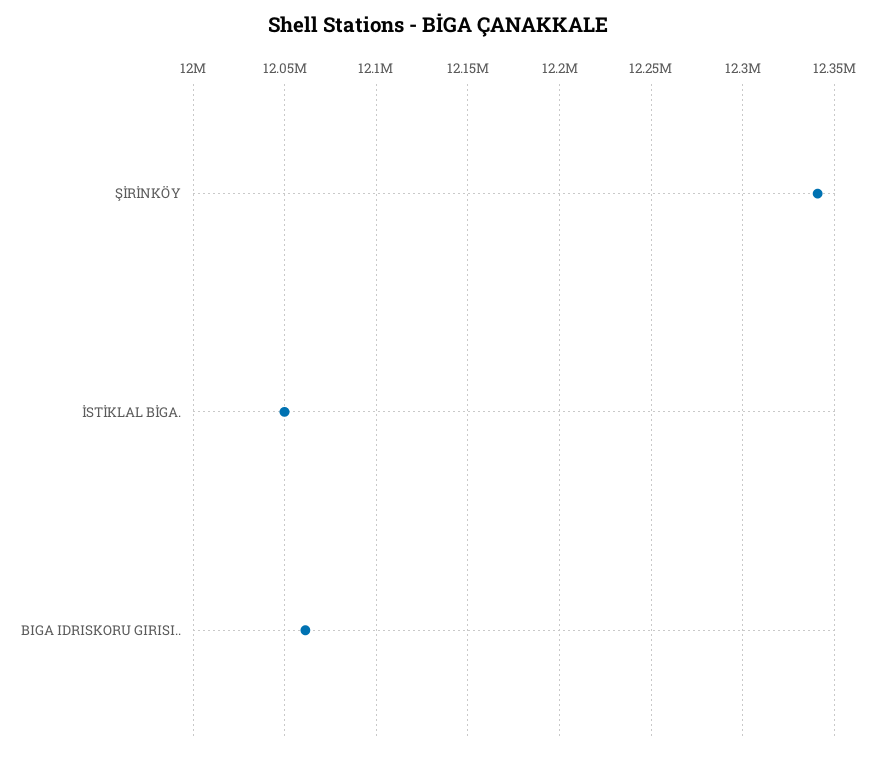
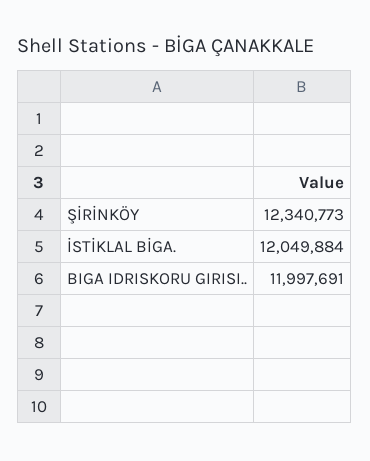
  {
    "ŞİRİNKÖY": 12340773,
    "İSTİKLAL BİGA.": 12049884,
-   "BIGA IDRISKORU GIRISI..": 12060000
+   "BIGA IDRISKORU GIRISI..": 11997691
  }

